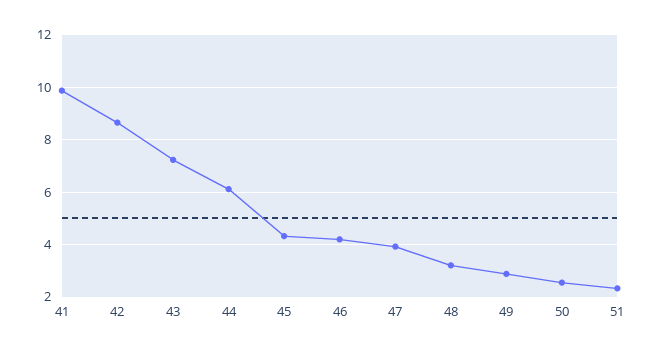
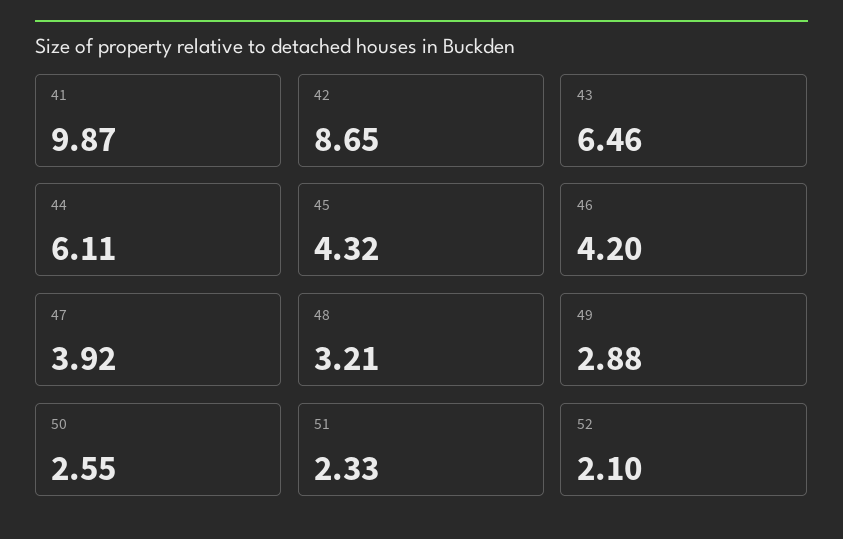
  {
    "41": 9.87,
    "42": 8.65,
-   "43": 7.25,
+   "43": 6.46,
    "44": 6.11,
    "45": 4.32,
    "46": 4.2,
    "47": 3.92,
    "48": 3.21,
    "49": 2.88,
    "50": 2.55,
-   "51": 2.33
+   "51": 2.33,
+   "52": 2.1
  }

